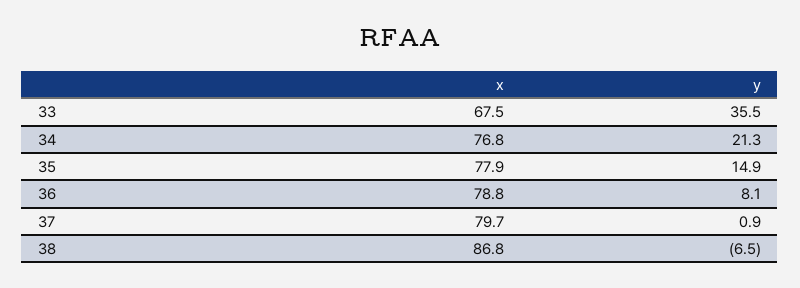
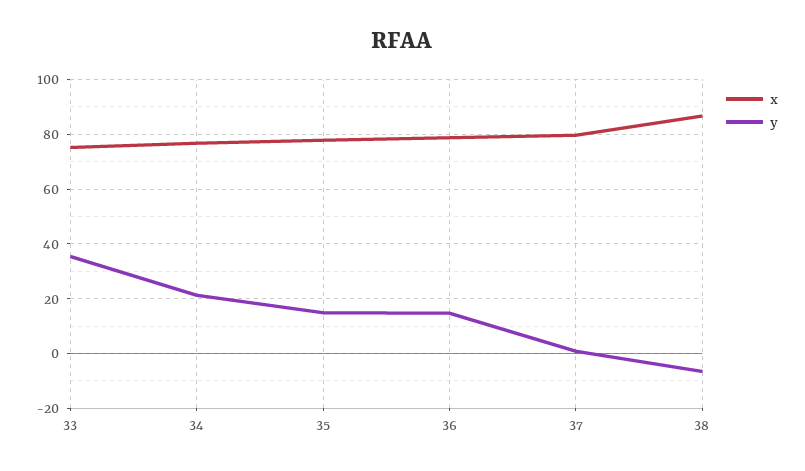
  {
    "x": {
-     "33": 67.5,
+     "33": 75,
      "34": 76.8,
      "35": 77.9,
      "36": 78.8,
      "37": 79.7,
      "38": 86.8
    },
    "y": {
      "33": 35.5,
      "34": 21.3,
      "35": 14.9,
-     "36": 8.1,
+     "36": 15,
      "37": 0.9,
      "38": -6.5
    }
  }

